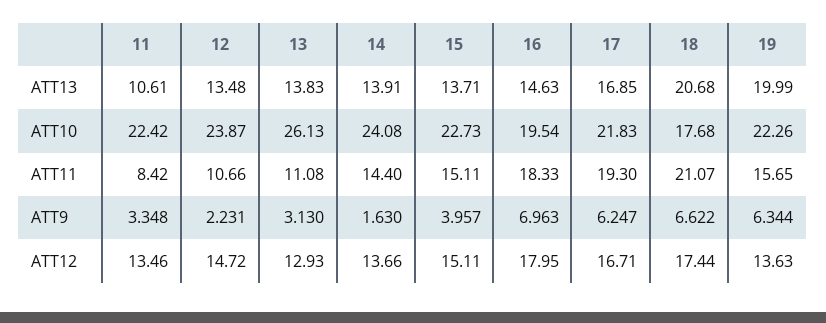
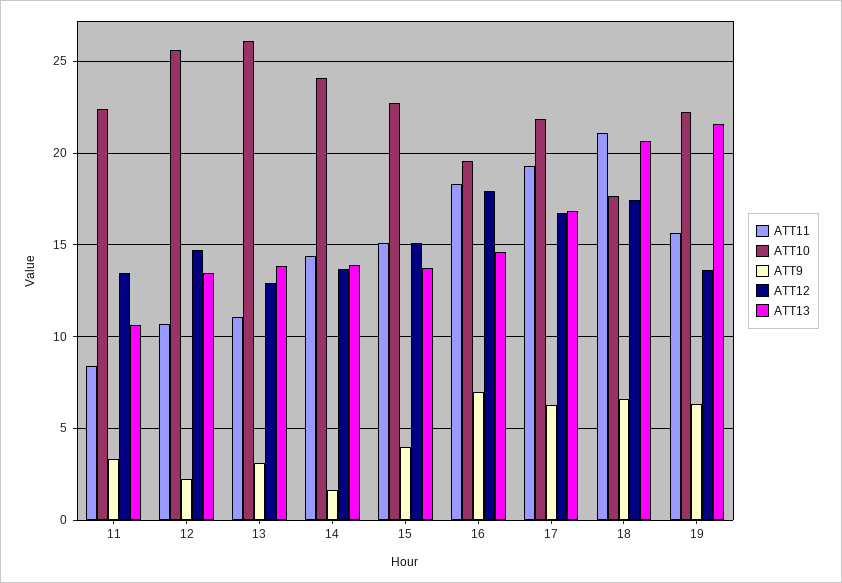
  {
    "ATT13": {
      "11": 10.61,
      "12": 13.48,
      "13": 13.83,
      "14": 13.91,
      "15": 13.71,
      "16": 14.63,
      "17": 16.85,
      "18": 20.68,
-     "19": 19.99
+     "19": 21.5
    },
    "ATT10": {
      "11": 22.42,
-     "12": 23.87,
+     "12": 25.5,
      "13": 26.13,
      "14": 24.08,
      "15": 22.73,
      "16": 19.54,
      "17": 21.83,
      "18": 17.68,
      "19": 22.26
    },
    "ATT11": {
      "11": 8.42,
      "12": 10.66,
      "13": 11.08,
      "14": 14.4,
      "15": 15.11,
      "16": 18.33,
      "17": 19.3,
      "18": 21.07,
      "19": 15.65
    },
    "ATT9": {
      "11": 3.348,
      "12": 2.231,
      "13": 3.13,
      "14": 1.63,
      "15": 3.957,
      "16": 6.963,
      "17": 6.247,
      "18": 6.622,
      "19": 6.344
    },
    "ATT12": {
      "11": 13.46,
      "12": 14.72,
      "13": 12.93,
      "14": 13.66,
      "15": 15.11,
      "16": 17.95,
      "17": 16.71,
      "18": 17.44,
      "19": 13.63
    }
  }

